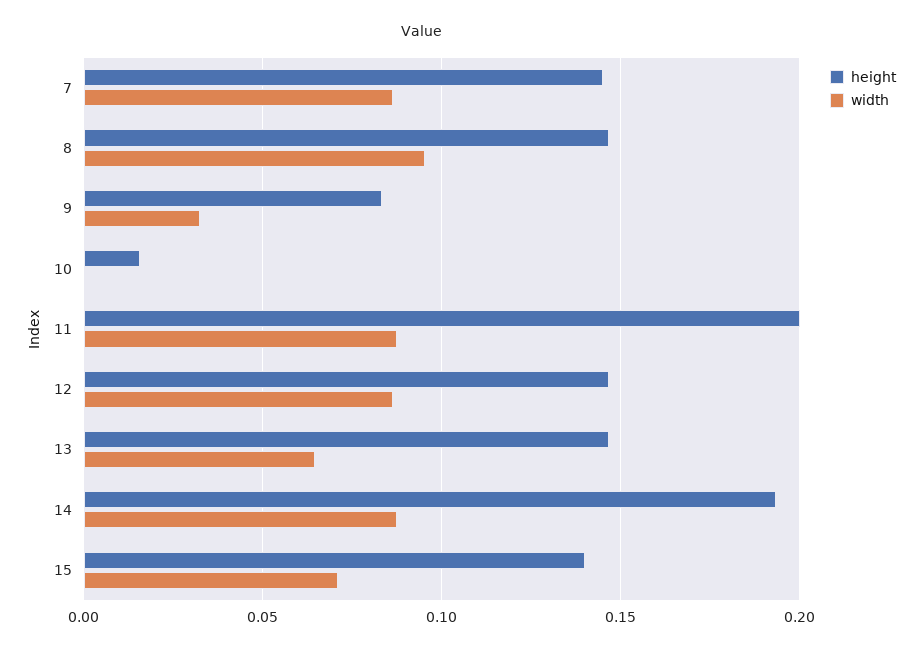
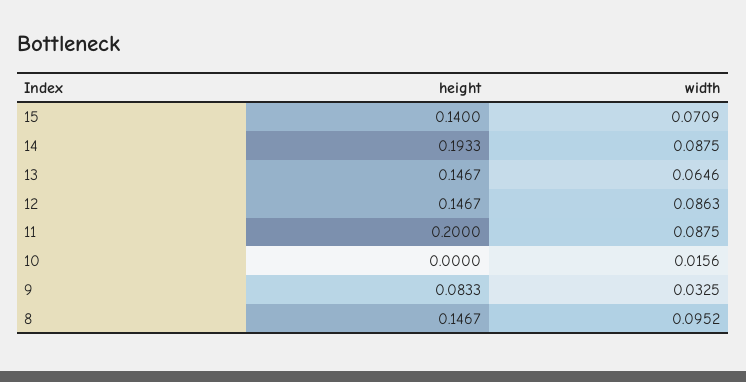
  {
    "height": {
-     "7": 0.145,
      "8": 0.1467,
      "9": 0.0833,
-     "10": 0.015,
+     "10": 0,
      "11": 0.2,
      "12": 0.1467,
      "13": 0.1467,
      "14": 0.1933,
      "15": 0.14
    },
    "width": {
-     "7": 0.085,
      "8": 0.0952,
      "9": 0.0325,
-     "10": 0,
+     "10": 0.0156,
      "11": 0.0875,
      "12": 0.0863,
      "13": 0.0646,
      "14": 0.0875,
      "15": 0.0709
    }
  }

